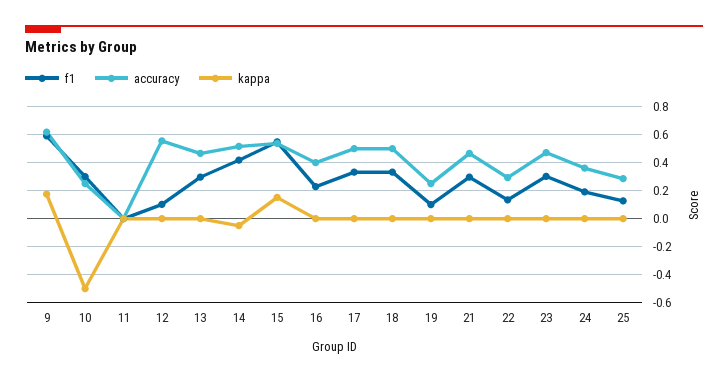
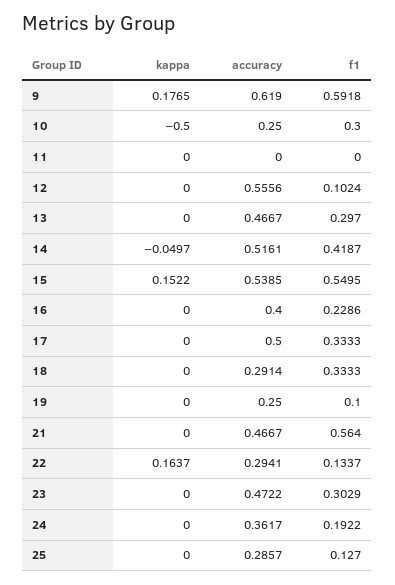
  {
    "f1": {
      "9": 0.5918,
      "10": 0.3,
      "11": 0,
      "12": 0.1024,
      "13": 0.297,
      "14": 0.4187,
      "15": 0.5495,
      "16": 0.2286,
      "17": 0.3333,
      "18": 0.3333,
      "19": 0.1,
-     "21": 0.3,
+     "21": 0.564,
      "22": 0.1337,
      "23": 0.3029,
      "24": 0.1922,
      "25": 0.127
    },
    "accuracy": {
      "9": 0.619,
      "10": 0.25,
      "11": 0,
      "12": 0.5556,
      "13": 0.4667,
      "14": 0.5161,
      "15": 0.5385,
      "16": 0.4,
      "17": 0.5,
-     "18": 0.5,
+     "18": 0.2914,
      "19": 0.25,
      "21": 0.4667,
      "22": 0.2941,
      "23": 0.4722,
      "24": 0.3617,
      "25": 0.2857
    },
    "kappa": {
      "9": 0.1765,
      "10": -0.5,
      "11": 0,
      "12": 0,
      "13": 0,
      "14": -0.0497,
      "15": 0.1522,
      "16": 0,
      "17": 0,
      "18": 0,
      "19": 0,
      "21": 0,
-     "22": 0,
+     "22": 0.1637,
      "23": 0,
      "24": 0,
      "25": 0
    }
  }

